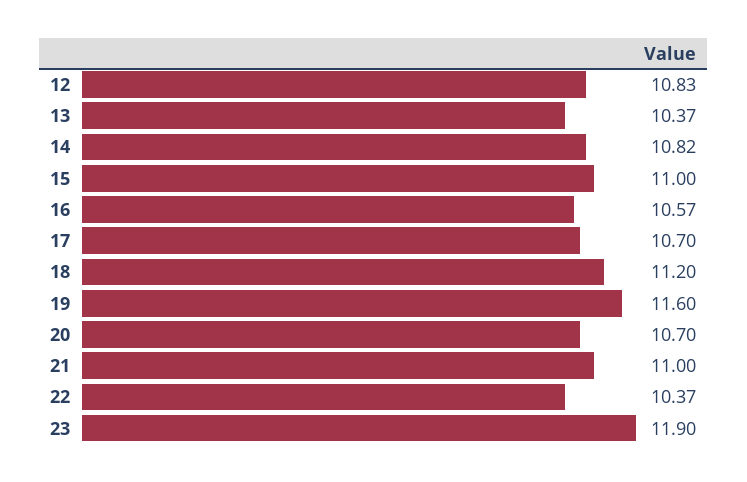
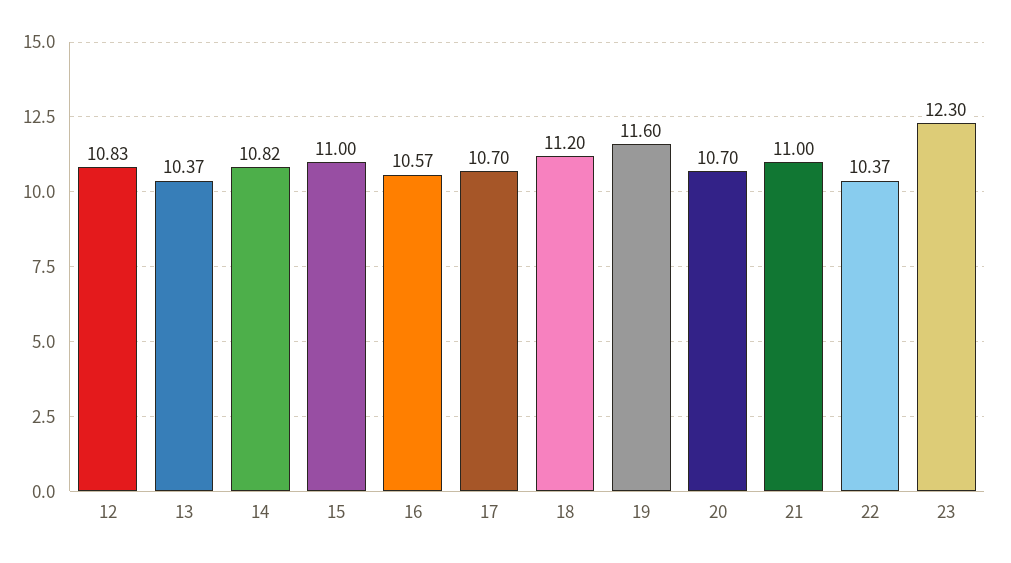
  {
    "12": 10.83,
    "13": 10.37,
    "14": 10.82,
    "15": 11,
    "16": 10.57,
    "17": 10.7,
    "18": 11.2,
    "19": 11.6,
    "20": 10.7,
    "21": 11,
    "22": 10.37,
-   "23": 11.9
+   "23": 12.3
  }

